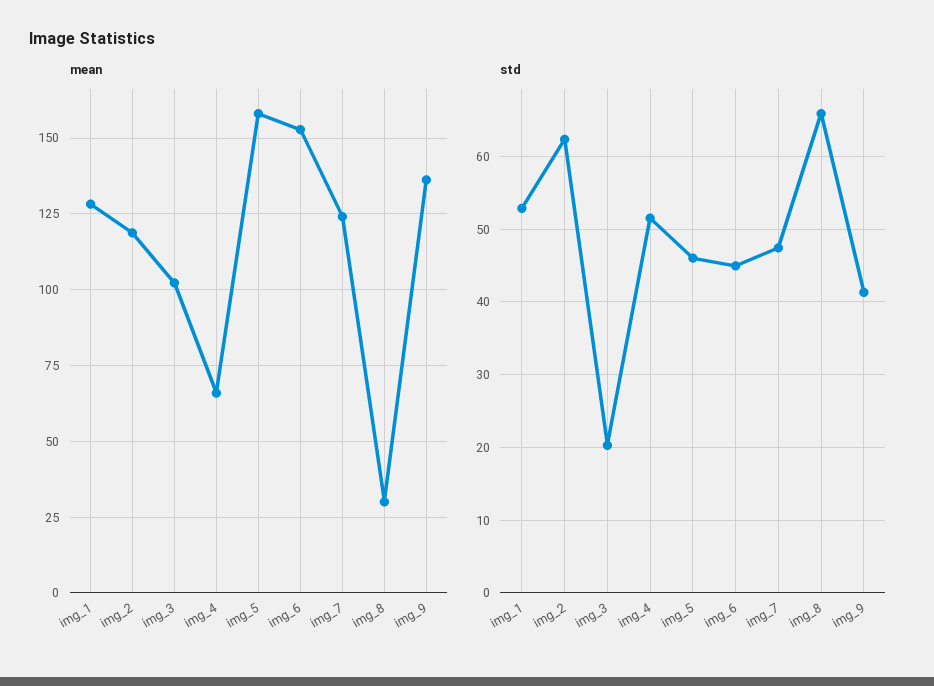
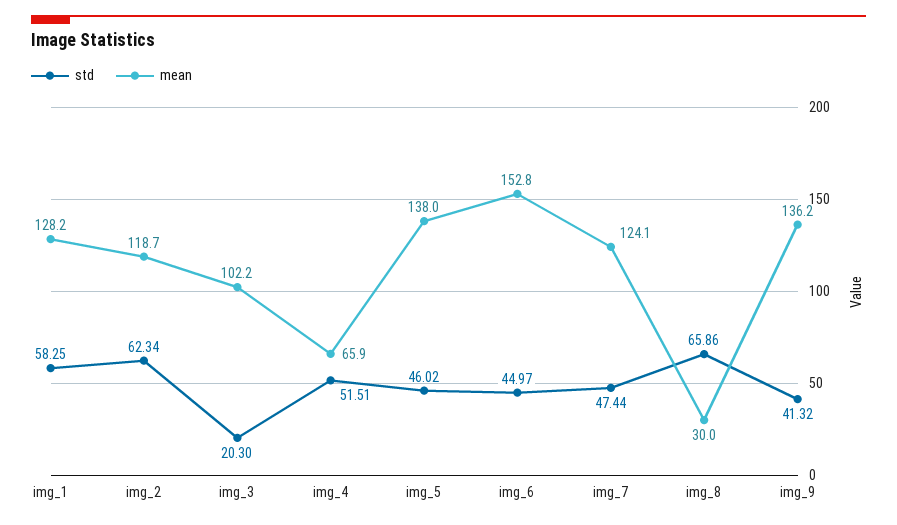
  {
    "mean": {
      "img_1": 128.2,
      "img_2": 118.7,
      "img_3": 102.2,
      "img_4": 65.9,
-     "img_5": 157.5,
+     "img_5": 138,
      "img_6": 152.8,
      "img_7": 124.1,
      "img_8": 30,
      "img_9": 136.2
    },
    "std": {
-     "img_1": 53,
+     "img_1": 58.25,
      "img_2": 62.34,
      "img_3": 20.3,
      "img_4": 51.51,
      "img_5": 46.02,
      "img_6": 44.97,
      "img_7": 47.44,
      "img_8": 65.86,
      "img_9": 41.32
    }
  }

